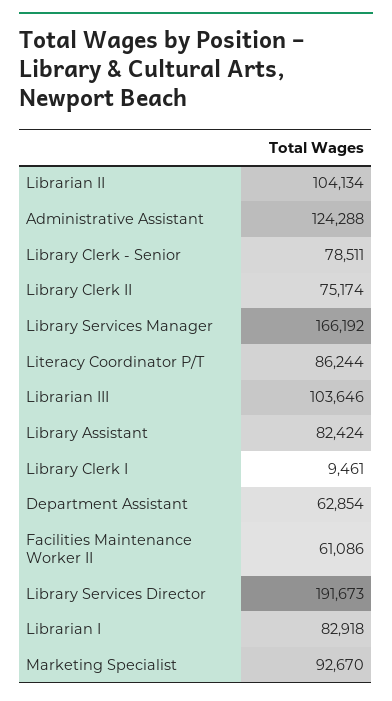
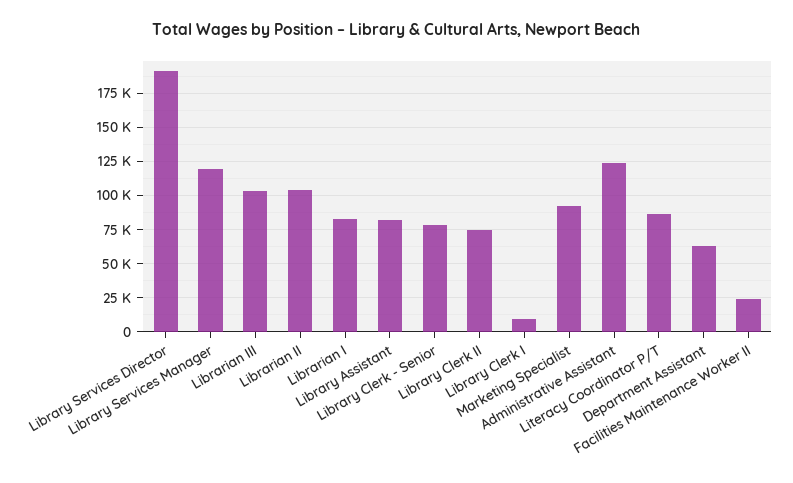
  {
    "Librarian II": 104134,
    "Administrative Assistant": 124288,
    "Library Clerk - Senior": 78511,
    "Library Clerk II": 75174,
-   "Library Services Manager": 166192,
+   "Library Services Manager": 120000,
    "Literacy Coordinator P/T": 86244,
    "Librarian III": 103646,
    "Library Assistant": 82424,
    "Library Clerk I": 9461,
    "Department Assistant": 62854,
-   "Facilities Maintenance Worker II": 61086,
+   "Facilities Maintenance Worker II": 25000,
    "Library Services Director": 191673,
    "Librarian I": 82918,
    "Marketing Specialist": 92670
  }

